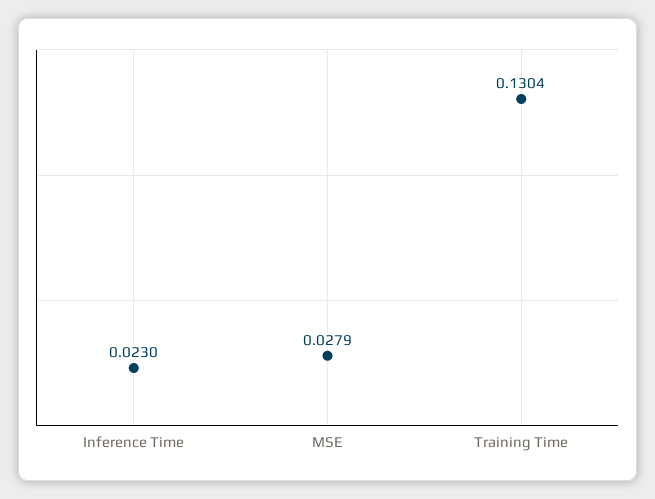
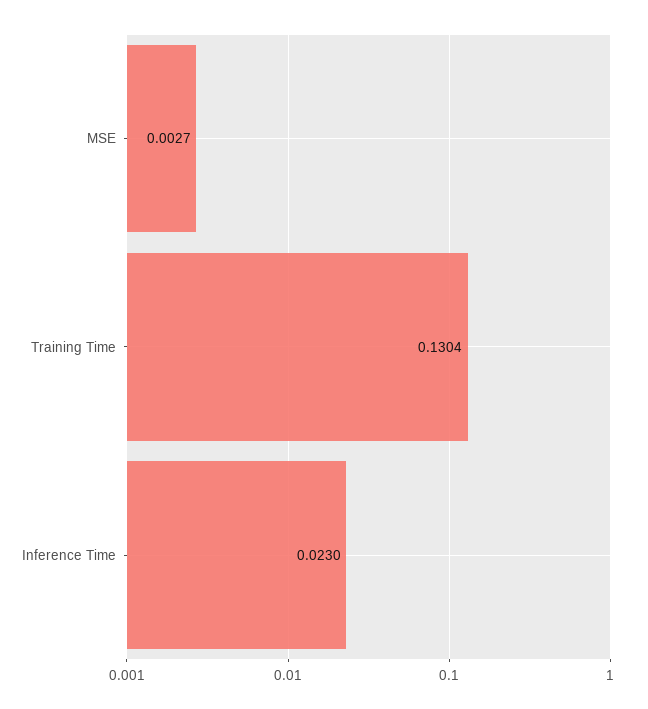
  {
    "Inference Time": 0.023,
-   "MSE": 0.0279,
+   "MSE": 0.0027,
    "Training Time": 0.1304
  }

